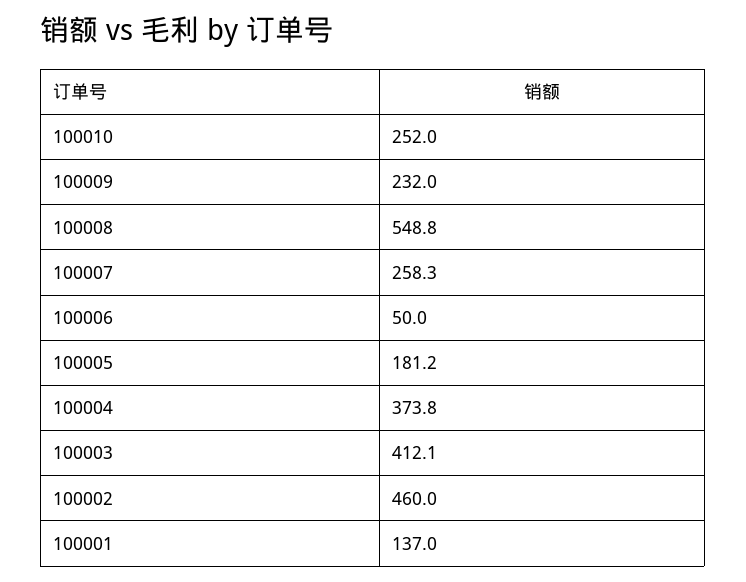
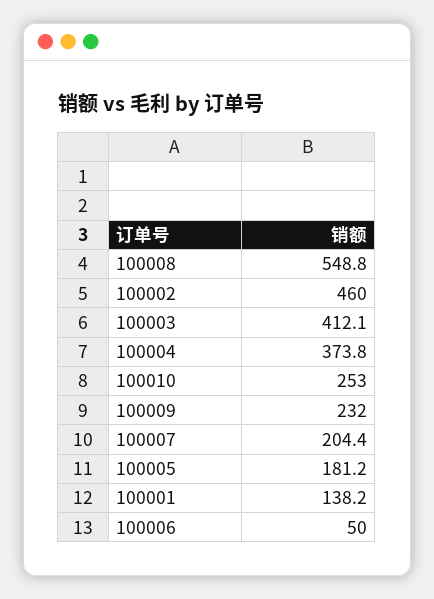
  {
-   "100010": 252,
+   "100010": 253,
    "100009": 232,
    "100008": 548.8,
-   "100007": 258.3,
+   "100007": 204.4,
    "100006": 50,
    "100005": 181.2,
    "100004": 373.8,
    "100003": 412.1,
    "100002": 460,
-   "100001": 137
+   "100001": 138.2
  }

